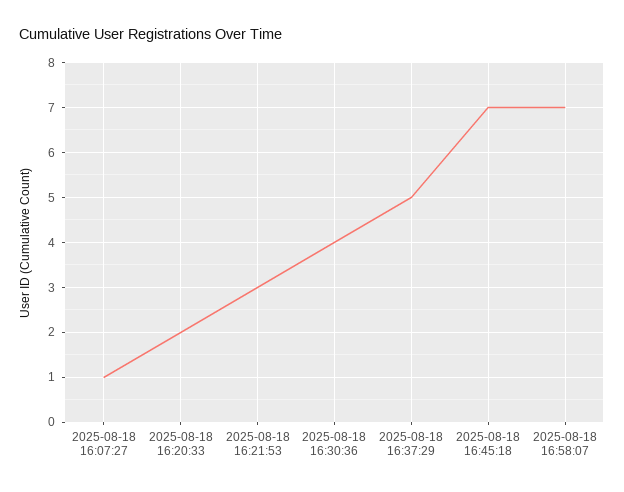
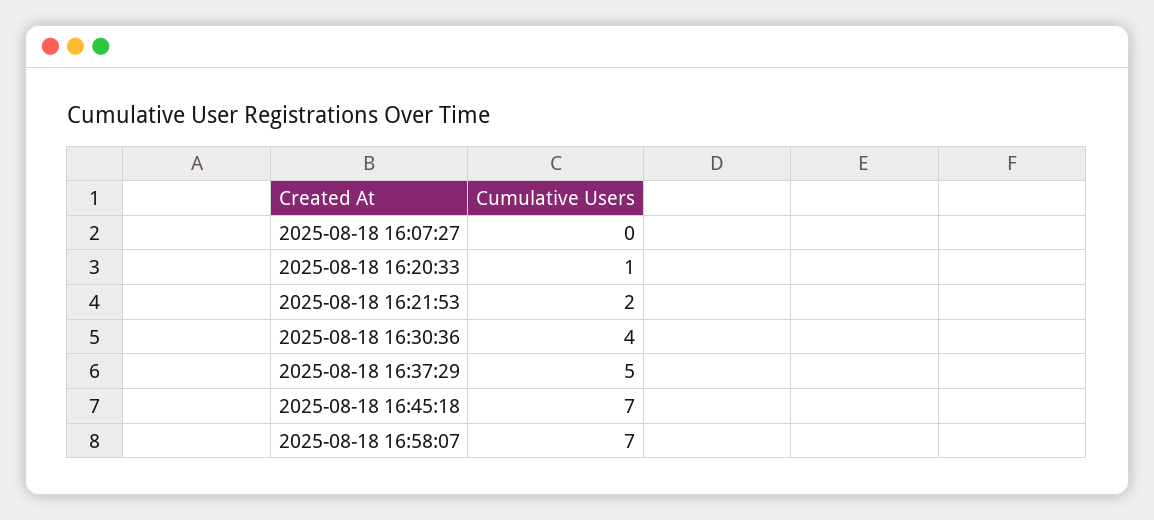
  {
-   "2025-08-18 16:07:27": 1,
+   "2025-08-18 16:07:27": 0,
-   "2025-08-18 16:20:33": 2,
+   "2025-08-18 16:20:33": 1,
-   "2025-08-18 16:21:53": 3,
+   "2025-08-18 16:21:53": 2,
    "2025-08-18 16:30:36": 4,
    "2025-08-18 16:37:29": 5,
    "2025-08-18 16:45:18": 7,
    "2025-08-18 16:58:07": 7
  }

